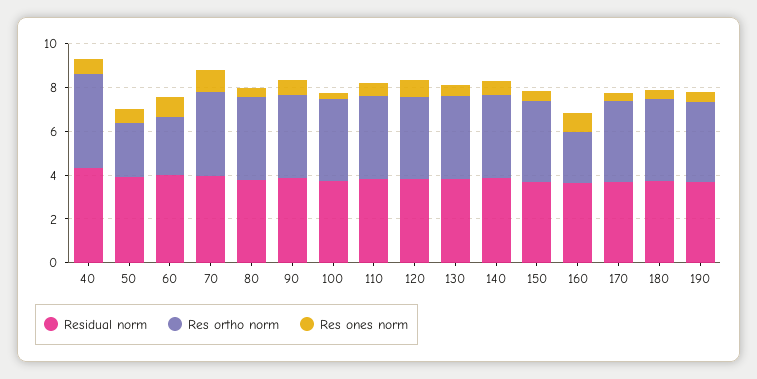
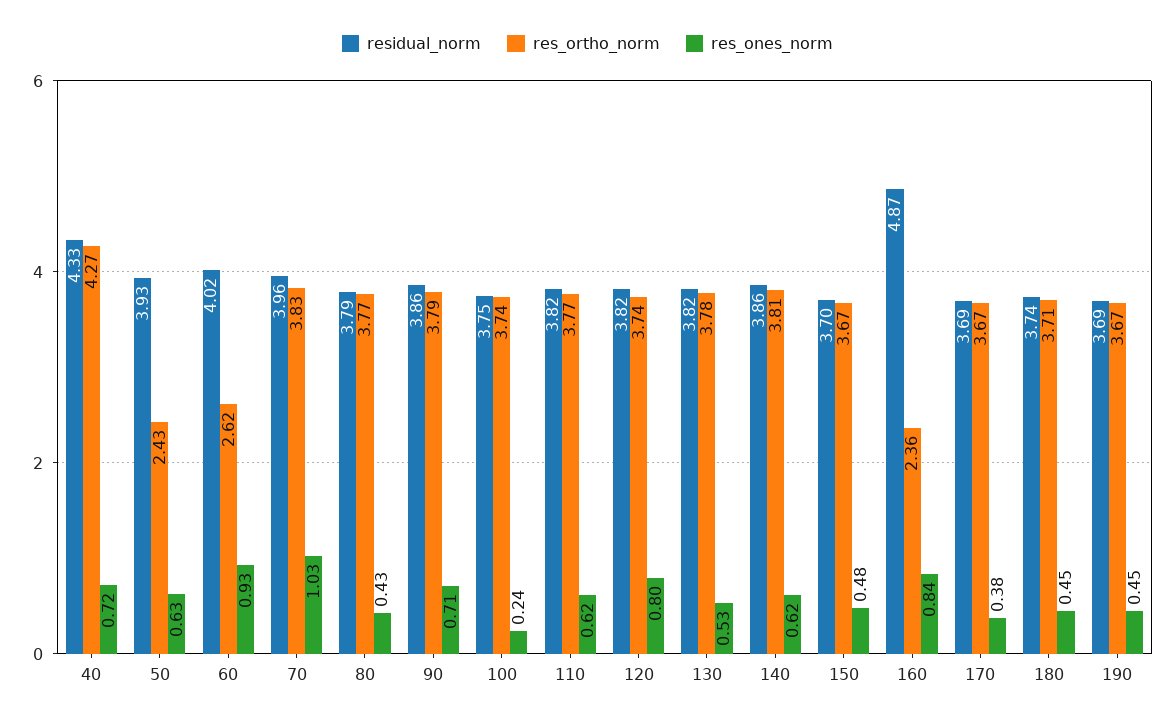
  {
    "Residual norm": {
      "40": 4.33,
      "50": 3.93,
      "60": 4.02,
      "70": 3.96,
      "80": 3.79,
      "90": 3.86,
      "100": 3.75,
      "110": 3.82,
      "120": 3.82,
      "130": 3.82,
      "140": 3.86,
      "150": 3.7,
-     "160": 3.5,
+     "160": 4.87,
      "170": 3.69,
      "180": 3.74,
      "190": 3.69
    },
    "Res ortho norm": {
      "40": 4.27,
      "50": 2.43,
      "60": 2.62,
      "70": 3.83,
      "80": 3.77,
      "90": 3.79,
      "100": 3.74,
      "110": 3.77,
      "120": 3.74,
      "130": 3.78,
      "140": 3.81,
      "150": 3.67,
      "160": 2.36,
      "170": 3.67,
      "180": 3.71,
      "190": 3.67
    },
    "Res ones norm": {
      "40": 0.72,
      "50": 0.63,
      "60": 0.93,
      "70": 1.03,
      "80": 0.43,
      "90": 0.71,
      "100": 0.24,
      "110": 0.62,
      "120": 0.8,
      "130": 0.53,
      "140": 0.62,
      "150": 0.48,
      "160": 0.84,
      "170": 0.38,
      "180": 0.45,
      "190": 0.45
    }
  }

